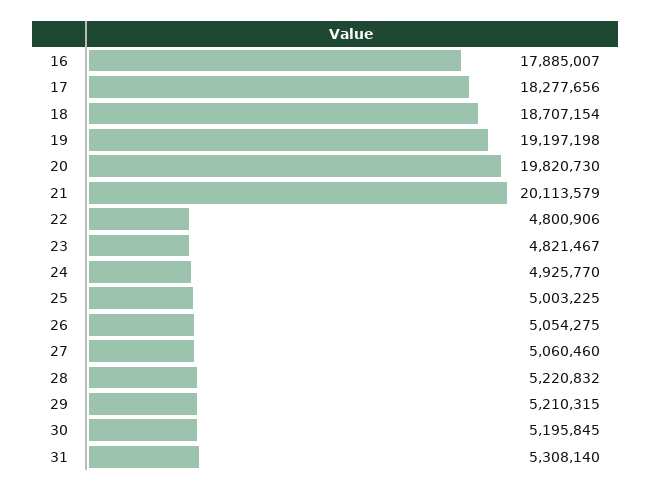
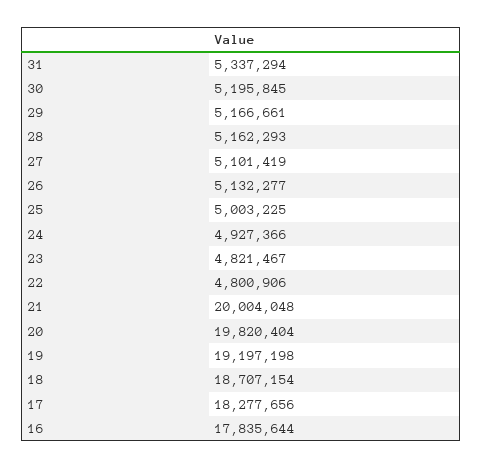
  {
-   "16": 17885007,
+   "16": 17835644,
    "17": 18277656,
    "18": 18707154,
    "19": 19197198,
-   "20": 19820730,
+   "20": 19820404,
-   "21": 20113579,
+   "21": 20004048,
    "22": 4800906,
    "23": 4821467,
-   "24": 4925770,
+   "24": 4927366,
    "25": 5003225,
-   "26": 5054275,
+   "26": 5132277,
-   "27": 5060460,
+   "27": 5101419,
-   "28": 5220832,
+   "28": 5162293,
-   "29": 5210315,
+   "29": 5166661,
    "30": 5195845,
-   "31": 5308140
+   "31": 5337294
  }

